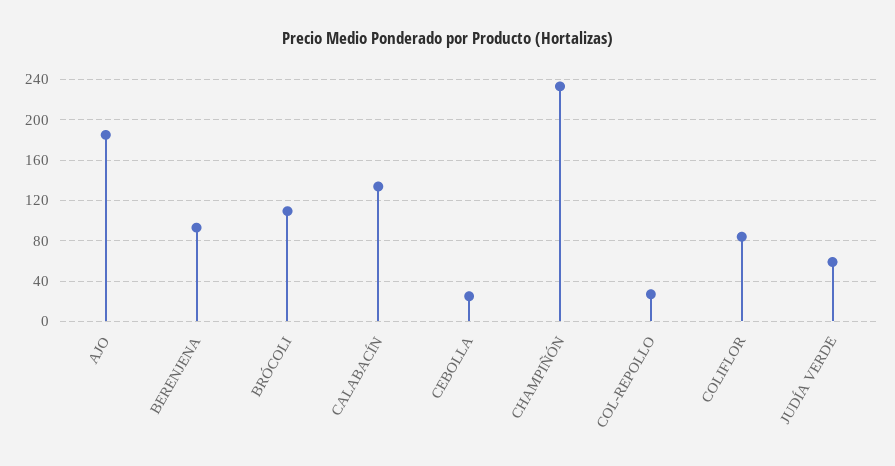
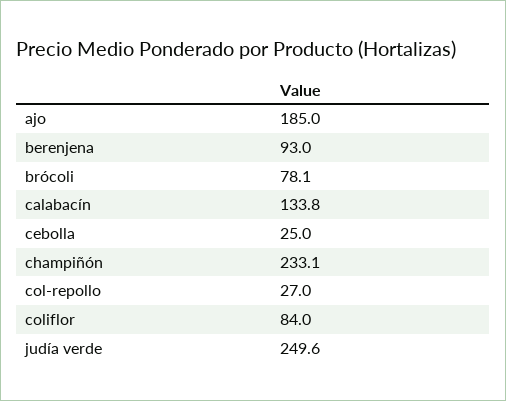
  {
    "AJO": 185,
    "BERENJENA": 93,
-   "BRÓCOLI": 110,
+   "BRÓCOLI": 78.1,
    "CALABACÍN": 133.8,
    "CEBOLLA": 25,
    "CHAMPIÑÓN": 233.1,
    "COL-REPOLLO": 27,
    "COLIFLOR": 84,
-   "JUDÍA VERDE": 60
+   "JUDÍA VERDE": 249.6
  }

